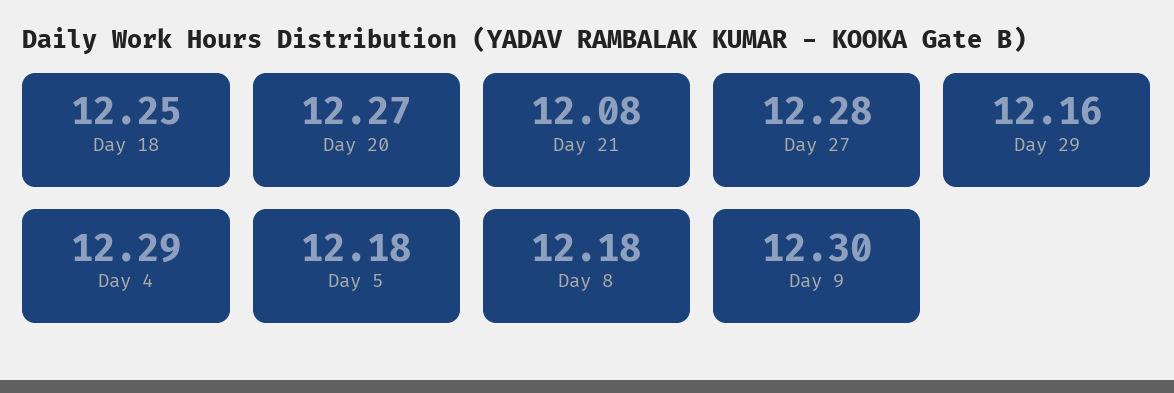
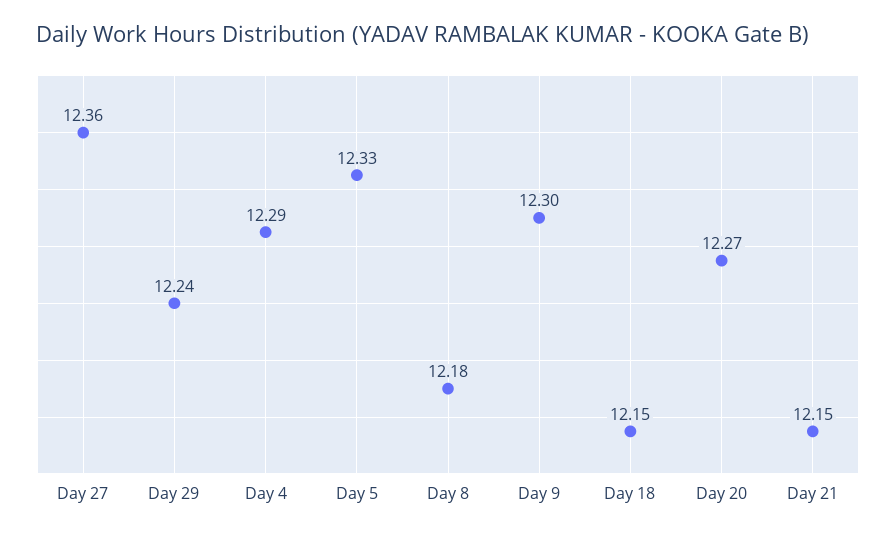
  {
-   "Day 18": 12.25,
+   "Day 18": 12.15,
    "Day 20": 12.27,
-   "Day 21": 12.08,
+   "Day 21": 12.15,
-   "Day 27": 12.28,
+   "Day 27": 12.36,
-   "Day 29": 12.16,
+   "Day 29": 12.24,
    "Day 4": 12.29,
-   "Day 5": 12.18,
+   "Day 5": 12.33,
    "Day 8": 12.18,
    "Day 9": 12.3
  }

